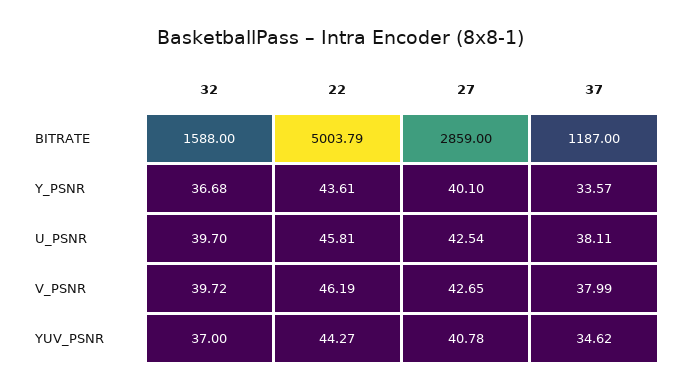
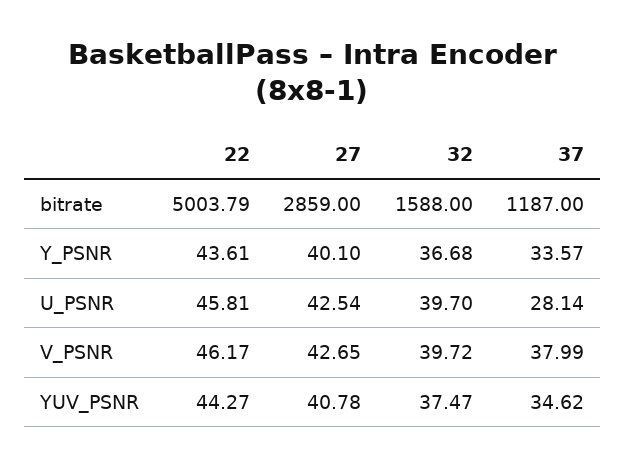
  {
    "32": {
      "BITRATE": 1588,
      "Y_PSNR": 36.68,
      "U_PSNR": 39.7,
      "V_PSNR": 39.72,
-     "YUV_PSNR": 37
+     "YUV_PSNR": 37.47
    },
    "22": {
      "BITRATE": 5003.79,
      "Y_PSNR": 43.61,
      "U_PSNR": 45.81,
-     "V_PSNR": 46.19,
+     "V_PSNR": 46.17,
      "YUV_PSNR": 44.27
    },
    "27": {
      "BITRATE": 2859,
      "Y_PSNR": 40.1,
      "U_PSNR": 42.54,
      "V_PSNR": 42.65,
      "YUV_PSNR": 40.78
    },
    "37": {
      "BITRATE": 1187,
      "Y_PSNR": 33.57,
-     "U_PSNR": 38.11,
+     "U_PSNR": 28.14,
      "V_PSNR": 37.99,
      "YUV_PSNR": 34.62
    }
  }

